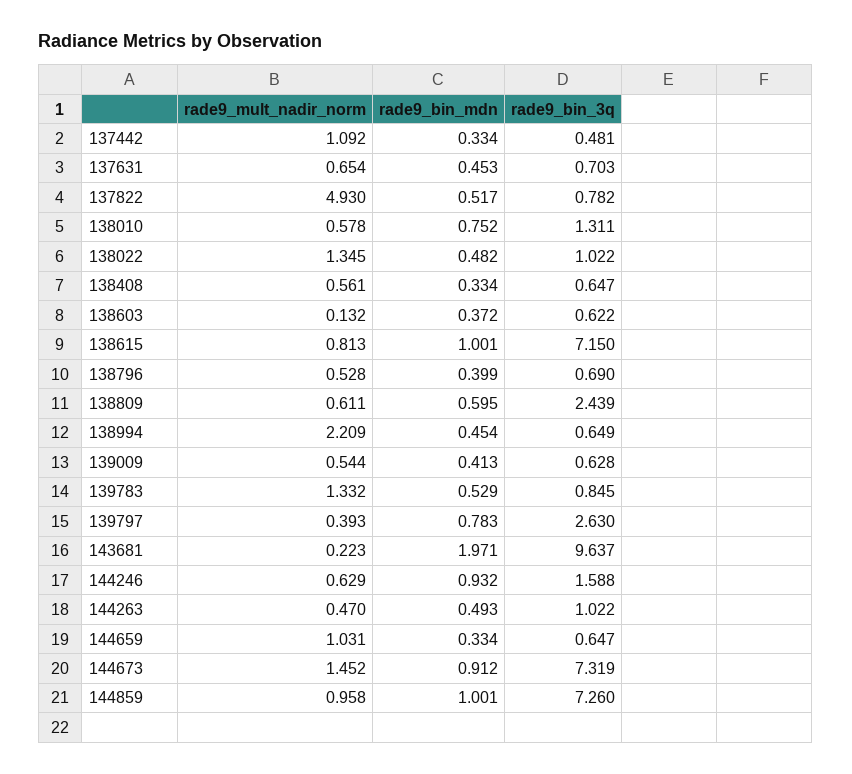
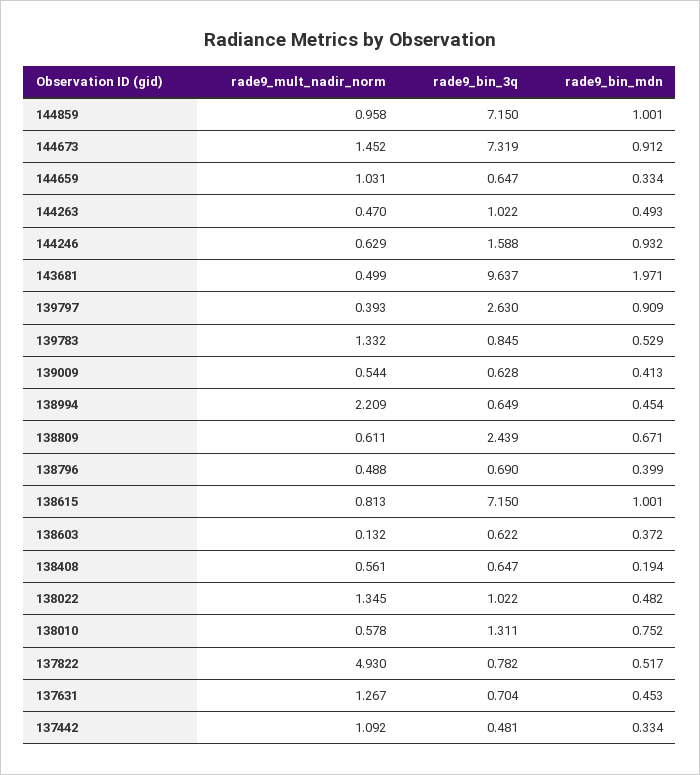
  {
    "rade9_mult_nadir_norm": {
      "137442": 1.092,
-     "137631": 0.654,
+     "137631": 1.267,
      "137822": 4.93,
      "138010": 0.578,
      "138022": 1.345,
      "138408": 0.561,
      "138603": 0.132,
      "138615": 0.813,
-     "138796": 0.528,
+     "138796": 0.488,
      "138809": 0.611,
      "138994": 2.209,
      "139009": 0.544,
      "139783": 1.332,
      "139797": 0.393,
-     "143681": 0.223,
+     "143681": 0.499,
      "144246": 0.629,
      "144263": 0.47,
      "144659": 1.031,
      "144673": 1.452,
      "144859": 0.958
    },
    "rade9_bin_mdn": {
      "137442": 0.334,
      "137631": 0.453,
      "137822": 0.517,
      "138010": 0.752,
      "138022": 0.482,
-     "138408": 0.334,
+     "138408": 0.194,
      "138603": 0.372,
      "138615": 1.001,
      "138796": 0.399,
-     "138809": 0.595,
+     "138809": 0.671,
      "138994": 0.454,
      "139009": 0.413,
      "139783": 0.529,
-     "139797": 0.783,
+     "139797": 0.909,
      "143681": 1.971,
      "144246": 0.932,
      "144263": 0.493,
      "144659": 0.334,
      "144673": 0.912,
      "144859": 1.001
    },
    "rade9_bin_3q": {
      "137442": 0.481,
-     "137631": 0.703,
+     "137631": 0.704,
      "137822": 0.782,
      "138010": 1.311,
      "138022": 1.022,
      "138408": 0.647,
      "138603": 0.622,
      "138615": 7.15,
      "138796": 0.69,
      "138809": 2.439,
      "138994": 0.649,
      "139009": 0.628,
      "139783": 0.845,
      "139797": 2.63,
      "143681": 9.637,
      "144246": 1.588,
      "144263": 1.022,
      "144659": 0.647,
      "144673": 7.319,
-     "144859": 7.26
+     "144859": 7.15
    }
  }

